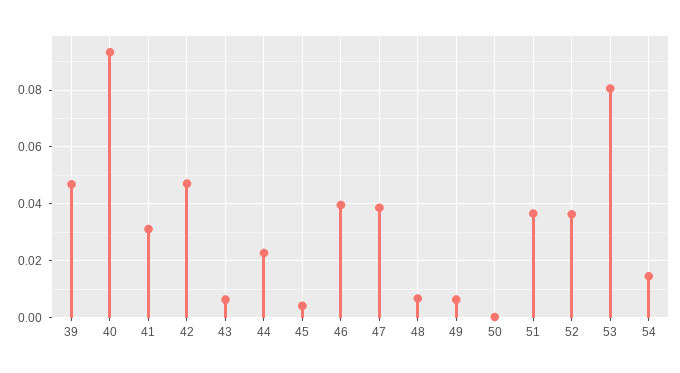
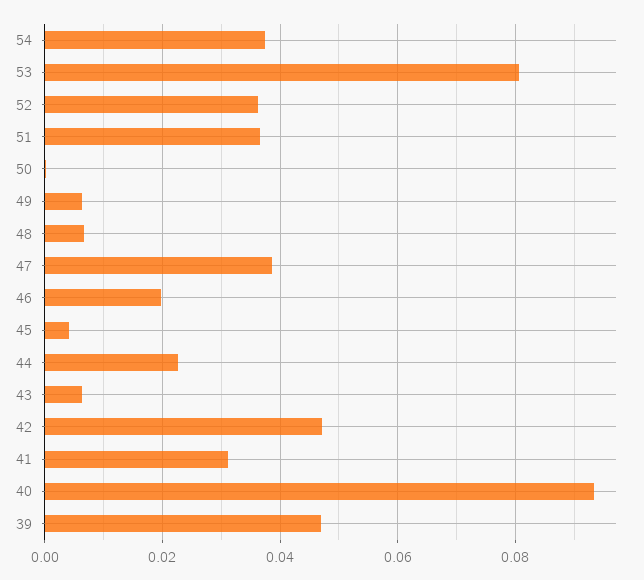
  {
    "39": 0.046,
    "40": 0.094,
    "41": 0.032,
    "42": 0.048,
    "43": 0.006,
    "44": 0.022,
    "45": 0.004,
-   "46": 0.04,
+   "46": 0.02,
    "47": 0.038,
    "48": 0.006,
    "49": 0.006,
    "50": 0,
    "51": 0.036,
    "52": 0.036,
    "53": 0.08,
-   "54": 0.015
+   "54": 0.038
  }

